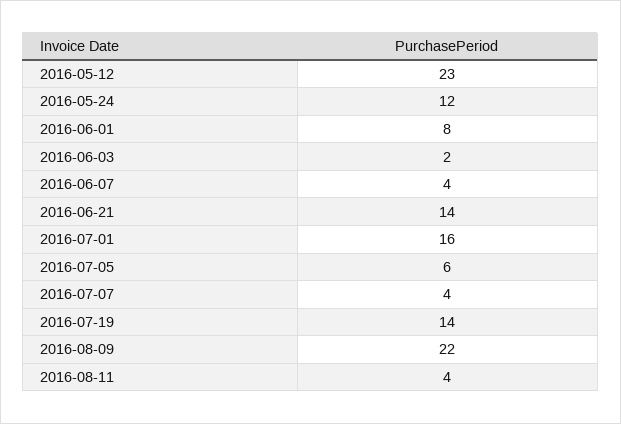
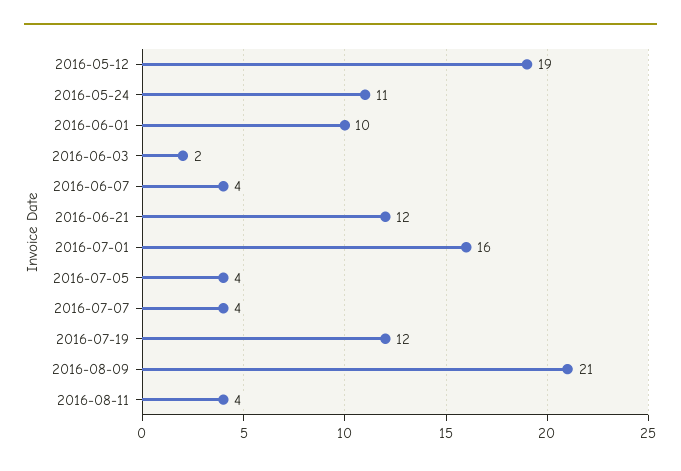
  {
-   "2016-05-12": 23,
+   "2016-05-12": 19,
-   "2016-05-24": 12,
+   "2016-05-24": 11,
-   "2016-06-01": 8,
+   "2016-06-01": 10,
    "2016-06-03": 2,
    "2016-06-07": 4,
-   "2016-06-21": 14,
+   "2016-06-21": 12,
    "2016-07-01": 16,
-   "2016-07-05": 6,
+   "2016-07-05": 4,
    "2016-07-07": 4,
-   "2016-07-19": 14,
+   "2016-07-19": 12,
-   "2016-08-09": 22,
+   "2016-08-09": 21,
    "2016-08-11": 4
  }

